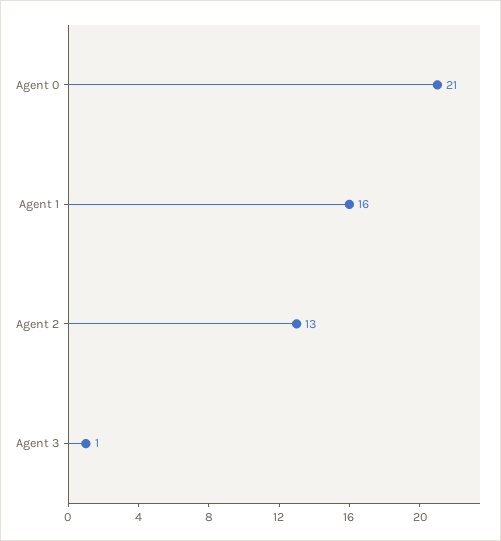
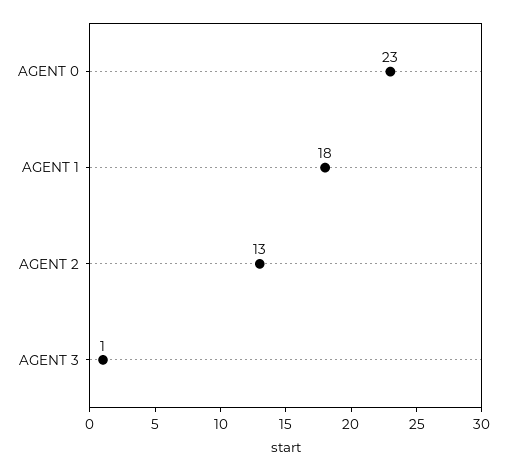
  {
-   "Agent 0": 21,
+   "Agent 0": 23,
-   "Agent 1": 16,
+   "Agent 1": 18,
    "Agent 2": 13,
    "Agent 3": 1
  }

